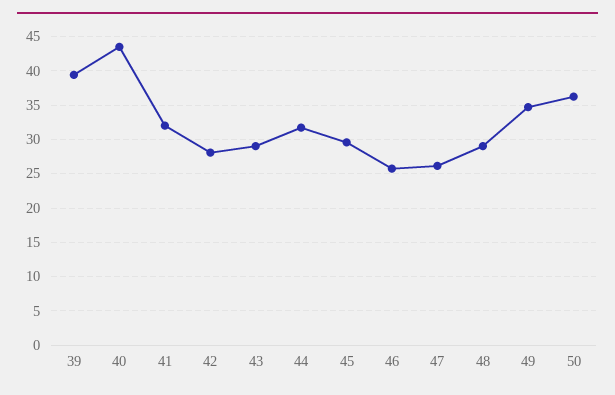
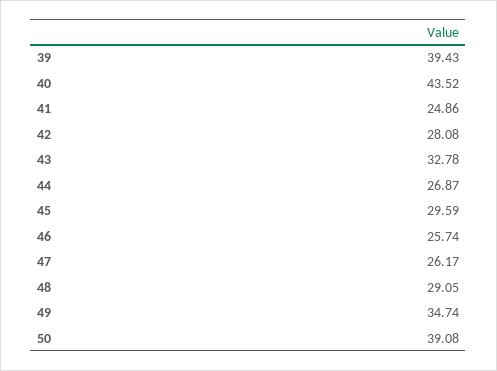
  {
    "39": 39.43,
    "40": 43.52,
-   "41": 32,
+   "41": 24.86,
    "42": 28.08,
-   "43": 29,
+   "43": 32.78,
-   "44": 32,
+   "44": 26.87,
    "45": 29.59,
    "46": 25.74,
    "47": 26.17,
    "48": 29.05,
    "49": 34.74,
-   "50": 36
+   "50": 39.08
  }

